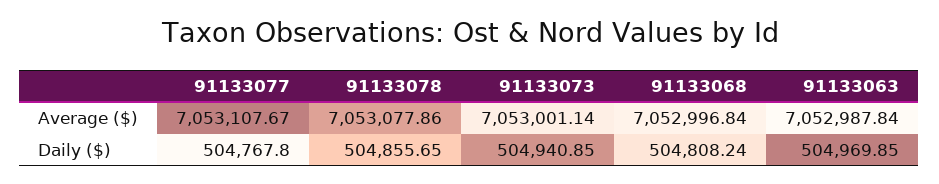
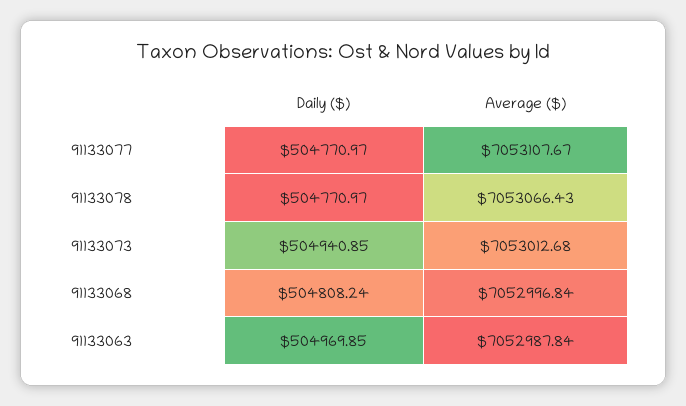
  {
    "91133077": {
      "Average ($)": 7053107.67,
-     "Daily ($)": 504767.8
+     "Daily ($)": 504770.97
    },
    "91133078": {
-     "Average ($)": 7053077.86,
+     "Average ($)": 7053066.43,
-     "Daily ($)": 504855.65
+     "Daily ($)": 504770.97
    },
    "91133073": {
-     "Average ($)": 7053001.14,
+     "Average ($)": 7053012.68,
      "Daily ($)": 504940.85
    },
    "91133068": {
      "Average ($)": 7052996.84,
      "Daily ($)": 504808.24
    },
    "91133063": {
      "Average ($)": 7052987.84,
      "Daily ($)": 504969.85
    }
  }

